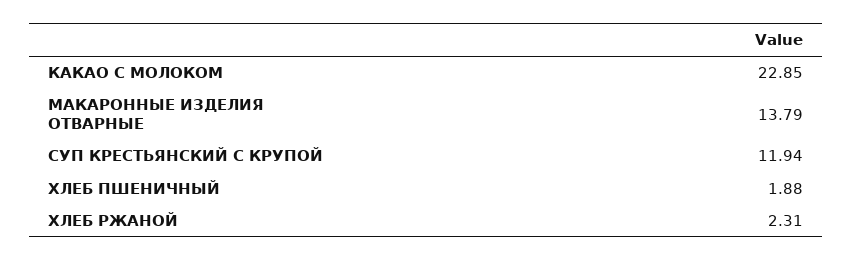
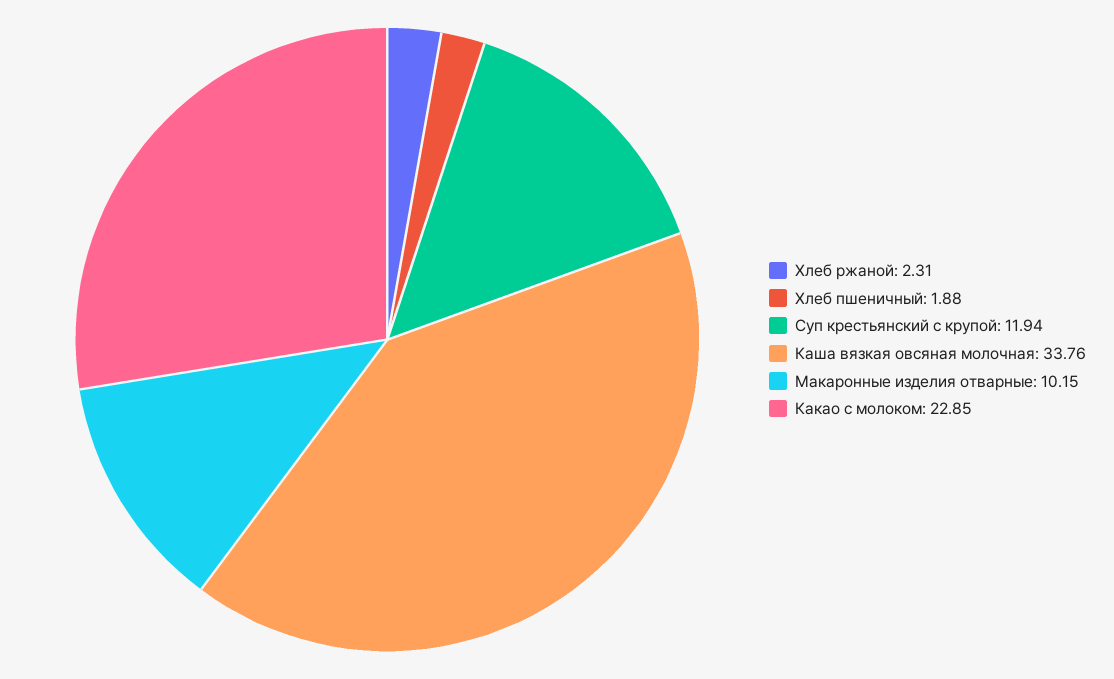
  {
    "КАКАО С МОЛОКОМ": 22.85,
-   "МАКАРОННЫЕ ИЗДЕЛИЯ ОТВАРНЫЕ": 13.79,
+   "МАКАРОННЫЕ ИЗДЕЛИЯ ОТВАРНЫЕ": 10.15,
    "СУП КРЕСТЬЯНСКИЙ С КРУПОЙ": 11.94,
    "ХЛЕБ ПШЕНИЧНЫЙ": 1.88,
-   "ХЛЕБ РЖАНОЙ": 2.31
+   "ХЛЕБ РЖАНОЙ": 2.31,
+   "Каша вязкая овсяная молочная": 33.76
  }

